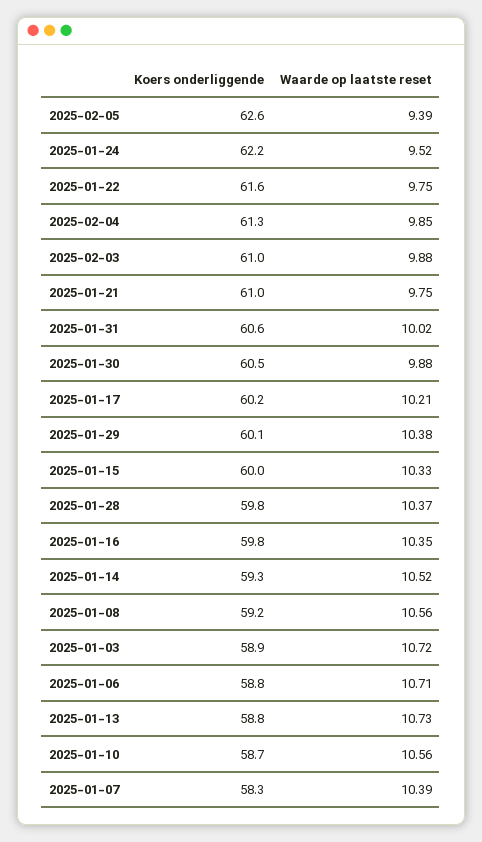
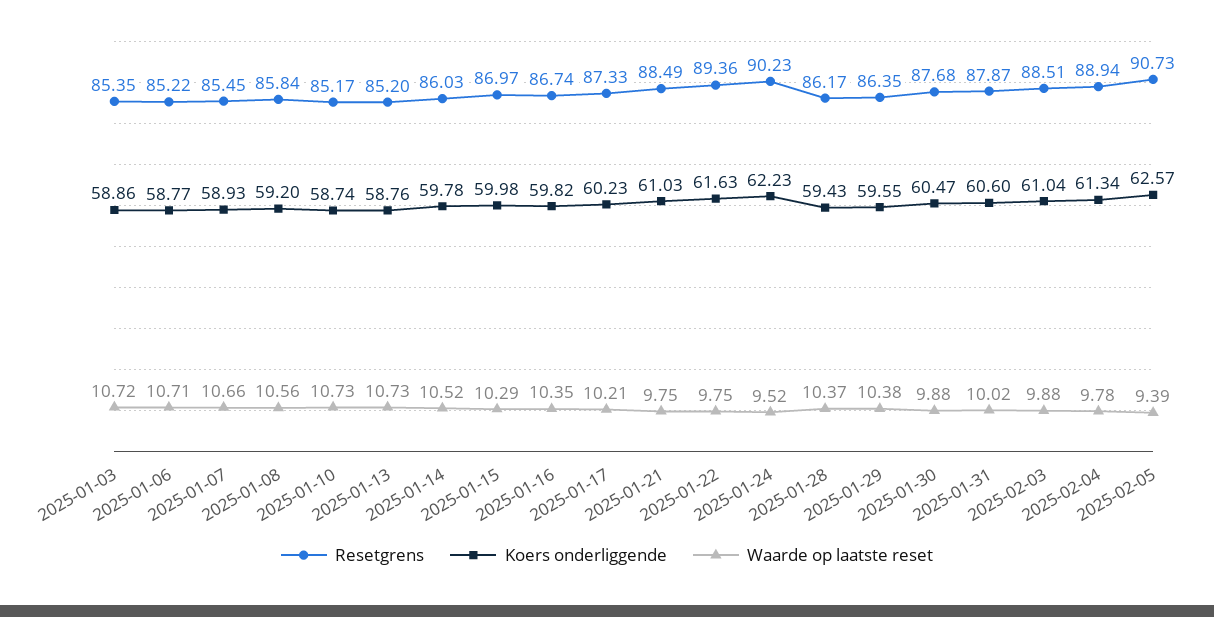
  {
    "Koers onderliggende": {
      "2025-02-05": 62.57,
      "2025-01-24": 62.23,
      "2025-01-22": 61.63,
      "2025-02-04": 61.34,
      "2025-02-03": 61.04,
      "2025-01-21": 61.03,
      "2025-01-31": 60.6,
      "2025-01-30": 60.47,
      "2025-01-17": 60.23,
-     "2025-01-29": 60.1,
+     "2025-01-29": 59.55,
      "2025-01-15": 59.98,
-     "2025-01-28": 59.8,
+     "2025-01-28": 59.43,
      "2025-01-16": 59.82,
-     "2025-01-14": 59.3,
+     "2025-01-14": 59.78,
      "2025-01-08": 59.2,
      "2025-01-03": 58.86,
      "2025-01-06": 58.77,
      "2025-01-13": 58.76,
      "2025-01-10": 58.74,
-     "2025-01-07": 58.3
+     "2025-01-07": 58.93
    },
    "Waarde op laatste reset": {
      "2025-02-05": 9.39,
      "2025-01-24": 9.52,
      "2025-01-22": 9.75,
-     "2025-02-04": 9.85,
+     "2025-02-04": 9.78,
      "2025-02-03": 9.88,
      "2025-01-21": 9.75,
      "2025-01-31": 10.02,
      "2025-01-30": 9.88,
      "2025-01-17": 10.21,
      "2025-01-29": 10.38,
-     "2025-01-15": 10.33,
+     "2025-01-15": 10.29,
      "2025-01-28": 10.37,
      "2025-01-16": 10.35,
      "2025-01-14": 10.52,
      "2025-01-08": 10.56,
      "2025-01-03": 10.72,
      "2025-01-06": 10.71,
      "2025-01-13": 10.73,
-     "2025-01-10": 10.56,
+     "2025-01-10": 10.73,
-     "2025-01-07": 10.39
+     "2025-01-07": 10.66
-   }
+   },
+   "Resetgrens": {
+     "2025-01-03": 85.35,
+     "2025-01-06": 85.22,
+     "2025-01-07": 85.45,
+     "2025-01-08": 85.84,
+     "2025-01-10": 85.17,
+     "2025-01-13": 85.2,
+     "2025-01-14": 86.03,
+     "2025-01-15": 86.97,
+     "2025-01-16": 86.74,
+     "2025-01-17": 87.33,
+     "2025-01-21": 88.49,
+     "2025-01-22": 89.36,
+     "2025-01-24": 90.23,
+     "2025-01-28": 86.17,
+     "2025-01-29": 86.35,
+     "2025-01-30": 87.68,
+     "2025-01-31": 87.87,
+     "2025-02-03": 88.51,
+     "2025-02-04": 88.94,
+     "2025-02-05": 90.73
+   }
  }

